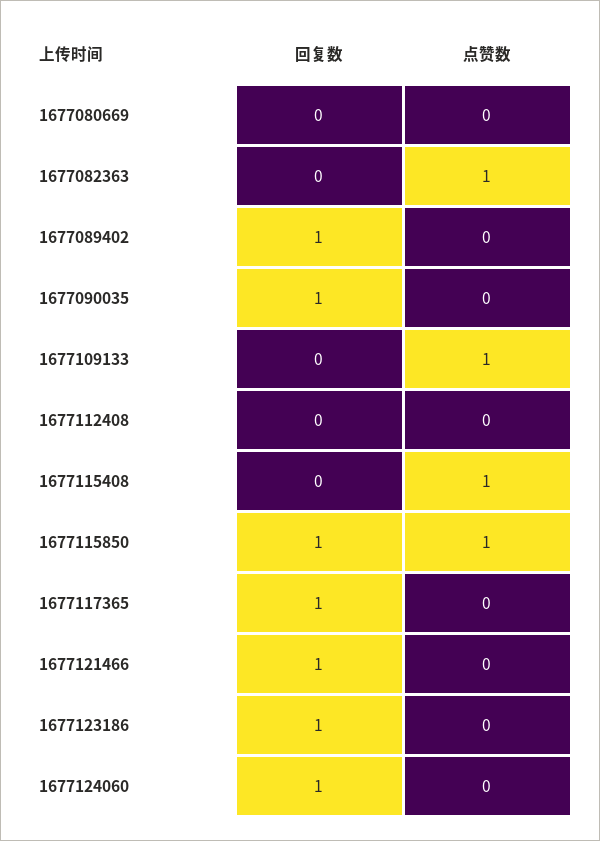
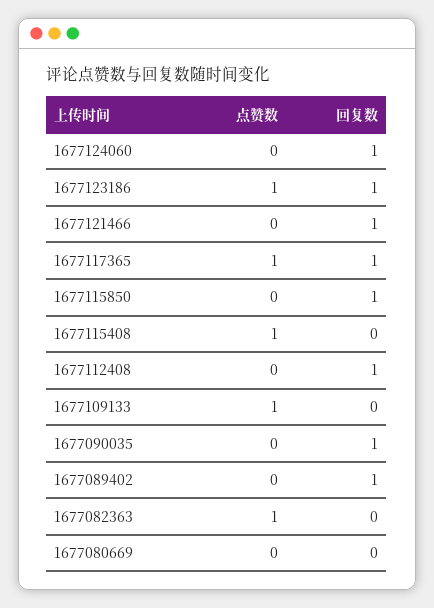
  {
    "回复数": {
      "1677080669": 0,
      "1677082363": 0,
      "1677089402": 1,
      "1677090035": 1,
      "1677109133": 0,
-     "1677112408": 0,
+     "1677112408": 1,
      "1677115408": 0,
      "1677115850": 1,
      "1677117365": 1,
      "1677121466": 1,
      "1677123186": 1,
      "1677124060": 1
    },
    "点赞数": {
      "1677080669": 0,
      "1677082363": 1,
      "1677089402": 0,
      "1677090035": 0,
      "1677109133": 1,
      "1677112408": 0,
      "1677115408": 1,
-     "1677115850": 1,
+     "1677115850": 0,
-     "1677117365": 0,
+     "1677117365": 1,
      "1677121466": 0,
-     "1677123186": 0,
+     "1677123186": 1,
      "1677124060": 0
    }
  }

